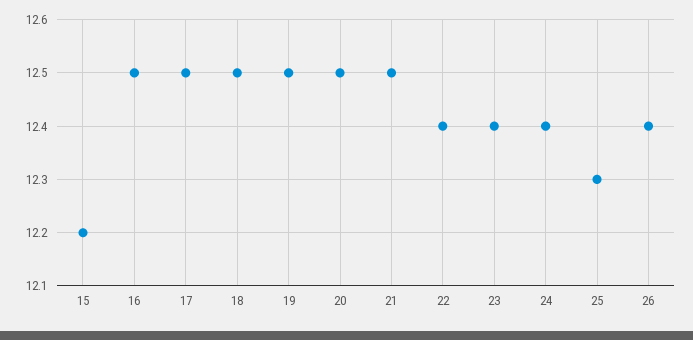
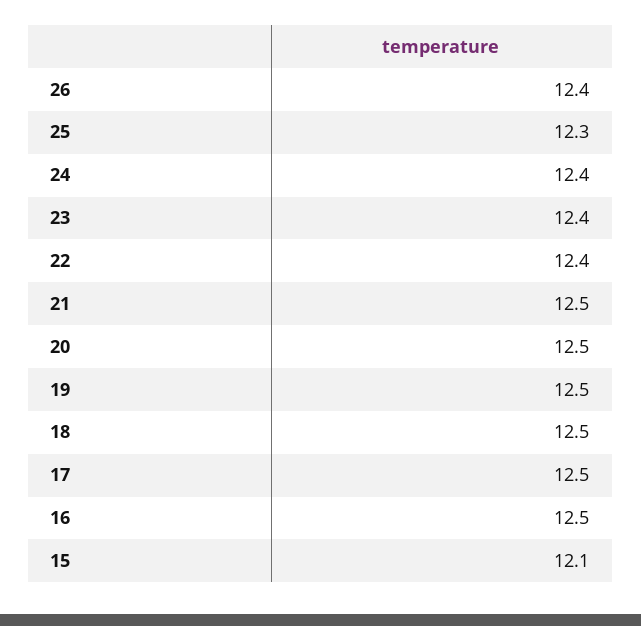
  {
-   "15": 12.2,
+   "15": 12.1,
    "16": 12.5,
    "17": 12.5,
    "18": 12.5,
    "19": 12.5,
    "20": 12.5,
    "21": 12.5,
    "22": 12.4,
    "23": 12.4,
    "24": 12.4,
    "25": 12.3,
    "26": 12.4
  }

